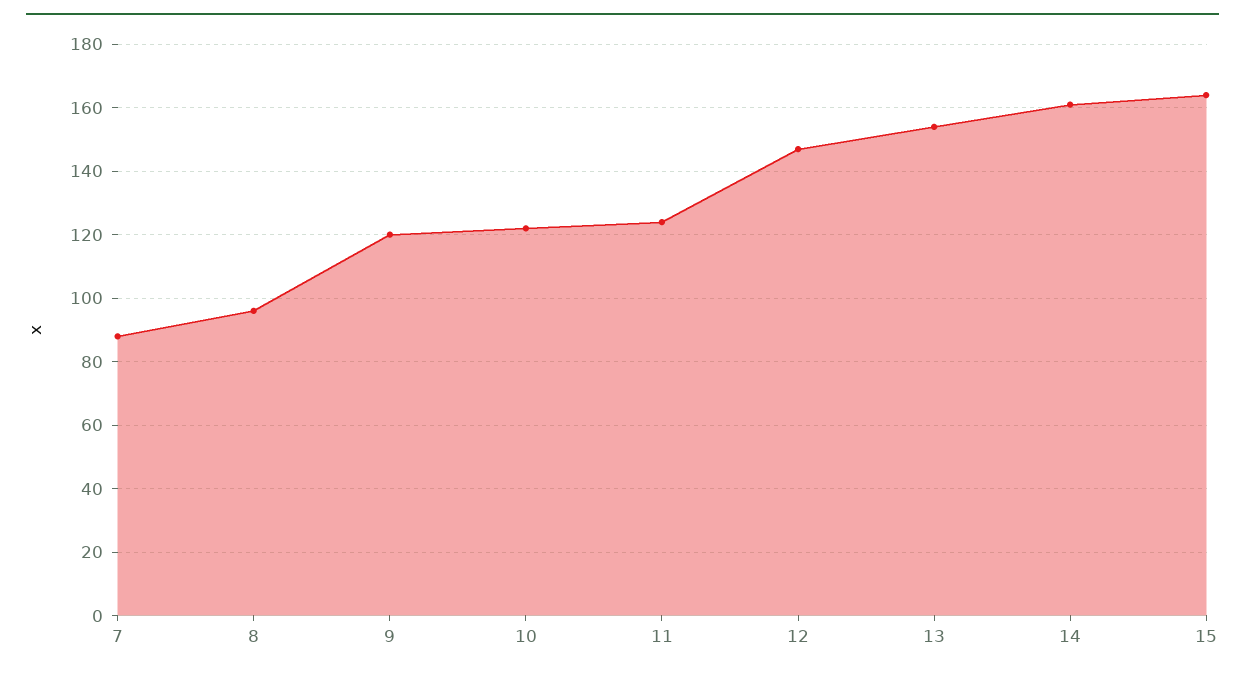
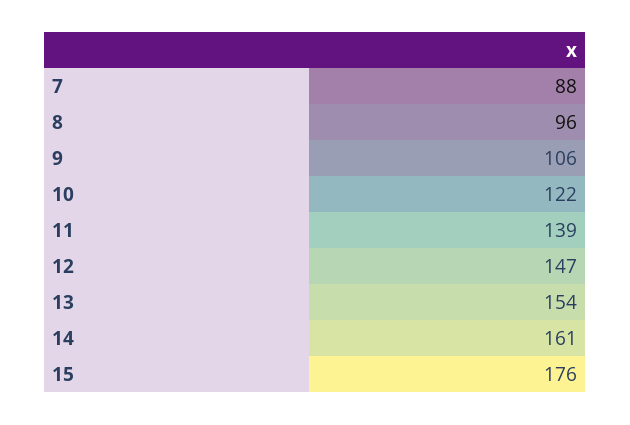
  {
    "7": 88,
    "8": 96,
-   "9": 120,
+   "9": 106,
    "10": 122,
-   "11": 125,
+   "11": 139,
    "12": 147,
    "13": 154,
    "14": 161,
-   "15": 165
+   "15": 176
  }

